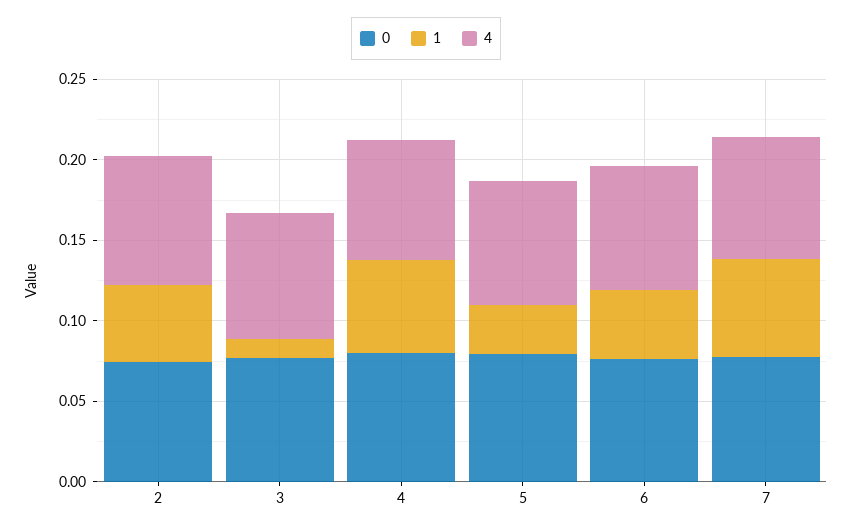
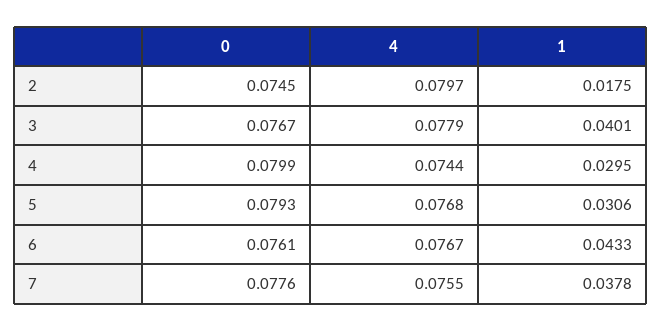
  {
    "0": {
      "2": 0.0745,
      "3": 0.0767,
      "4": 0.0799,
      "5": 0.0793,
      "6": 0.0761,
      "7": 0.0776
    },
    "1": {
-     "2": 0.05,
+     "2": 0.0175,
-     "3": 0.01,
+     "3": 0.0401,
-     "4": 0.06,
+     "4": 0.0295,
      "5": 0.0306,
      "6": 0.0433,
-     "7": 0.06
+     "7": 0.0378
    },
    "4": {
      "2": 0.0797,
      "3": 0.0779,
      "4": 0.0744,
      "5": 0.0768,
      "6": 0.0767,
      "7": 0.0755
    }
  }

